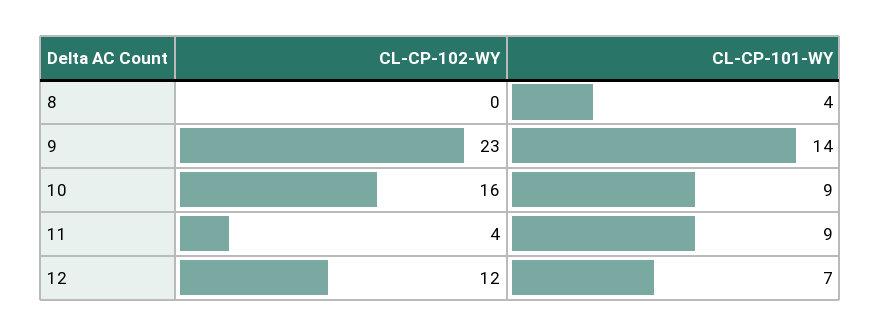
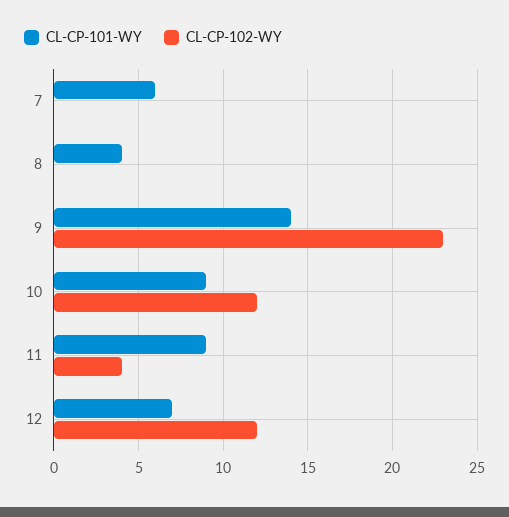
  {
    "CL-CP-102-WY": {
      "8": 0,
      "9": 23,
-     "10": 16,
+     "10": 12,
      "11": 4,
-     "12": 12
+     "12": 12,
+     "7": 0
    },
    "CL-CP-101-WY": {
      "8": 4,
      "9": 14,
      "10": 9,
      "11": 9,
-     "12": 7
+     "12": 7,
+     "7": 6
    }
  }

